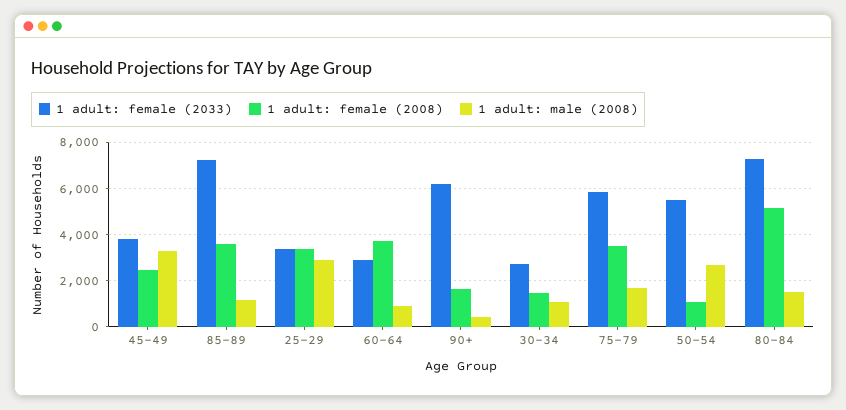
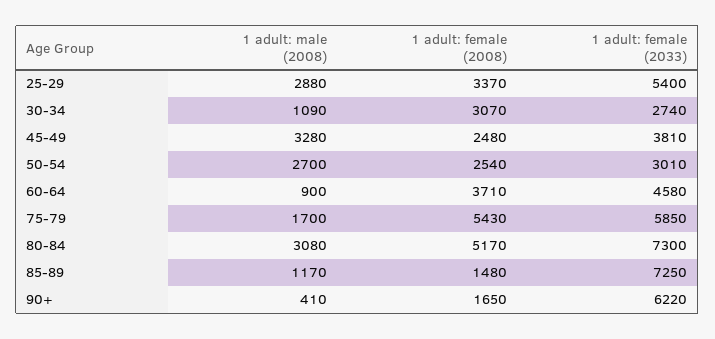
  {
    "1 adult: female (2033)": {
      "45-49": 3810,
      "85-89": 7250,
-     "25-29": 3500,
+     "25-29": 5400,
-     "60-64": 3000,
+     "60-64": 4580,
      "90+": 6220,
      "30-34": 2740,
      "75-79": 5850,
-     "50-54": 5500,
+     "50-54": 3010,
      "80-84": 7300
    },
    "1 adult: female (2008)": {
      "45-49": 2480,
-     "85-89": 3500,
+     "85-89": 1480,
      "25-29": 3370,
      "60-64": 3710,
      "90+": 1650,
-     "30-34": 1500,
+     "30-34": 3070,
-     "75-79": 3500,
+     "75-79": 5430,
-     "50-54": 1000,
+     "50-54": 2540,
      "80-84": 5170
    },
    "1 adult: male (2008)": {
      "45-49": 3280,
      "85-89": 1170,
      "25-29": 2880,
      "60-64": 900,
      "90+": 410,
      "30-34": 1090,
      "75-79": 1700,
      "50-54": 2700,
-     "80-84": 1500
+     "80-84": 3080
    }
  }

